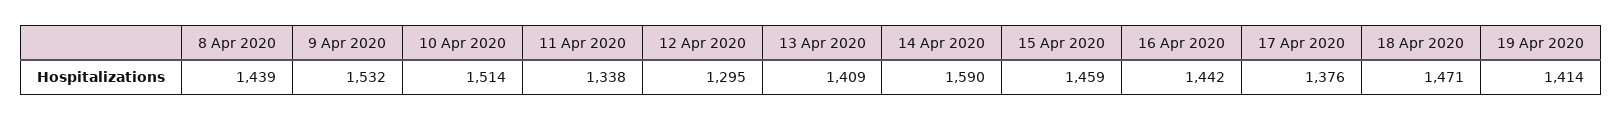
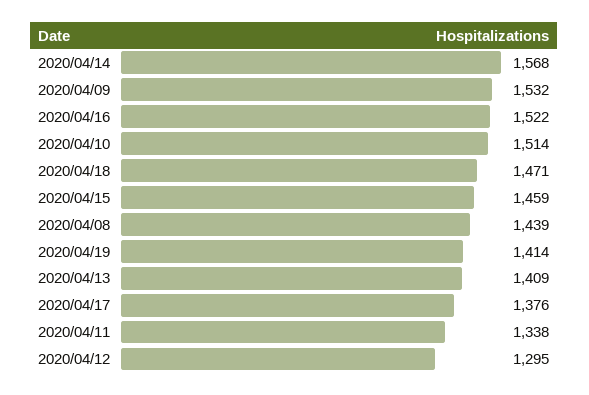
  {
    "8 Apr 2020": 1439,
    "9 Apr 2020": 1532,
    "10 Apr 2020": 1514,
    "11 Apr 2020": 1338,
    "12 Apr 2020": 1295,
    "13 Apr 2020": 1409,
-   "14 Apr 2020": 1590,
+   "14 Apr 2020": 1568,
    "15 Apr 2020": 1459,
-   "16 Apr 2020": 1442,
+   "16 Apr 2020": 1522,
    "17 Apr 2020": 1376,
    "18 Apr 2020": 1471,
    "19 Apr 2020": 1414
  }

